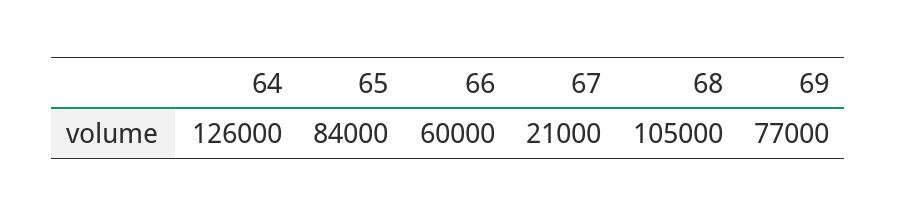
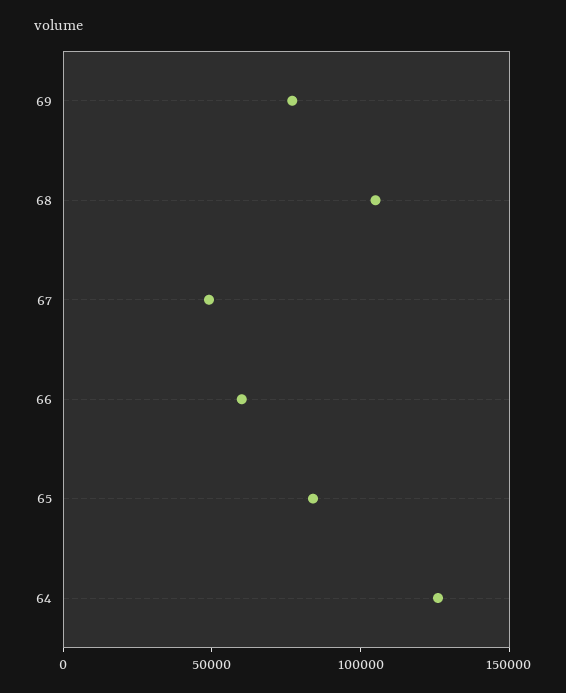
  {
    "64": 126000,
    "65": 84000,
    "66": 60000,
-   "67": 21000,
+   "67": 50000,
    "68": 105000,
    "69": 77000
  }

